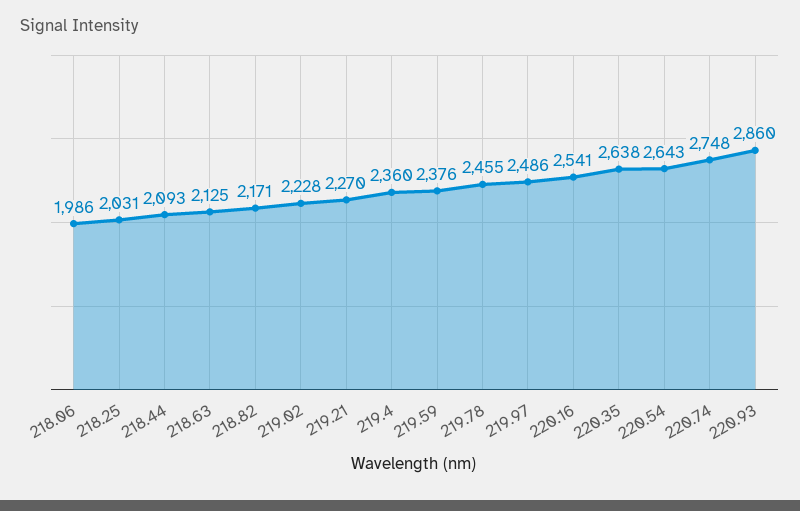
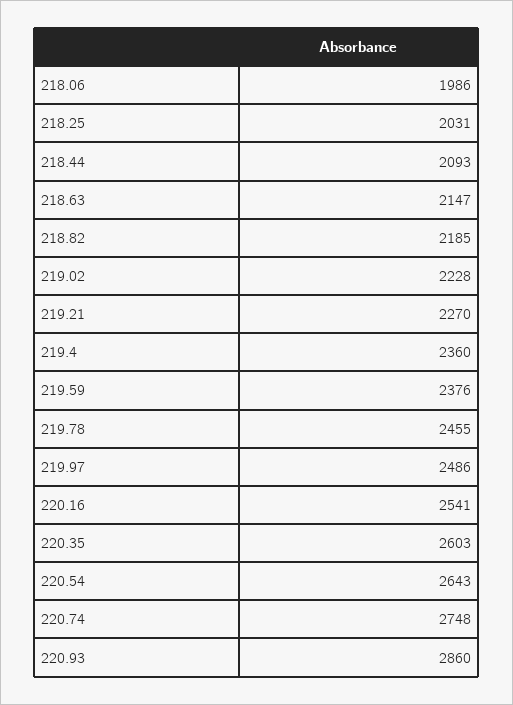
  {
    "218.06": 1986,
    "218.25": 2031,
    "218.44": 2093,
-   "218.63": 2125,
+   "218.63": 2147,
-   "218.82": 2171,
+   "218.82": 2185,
    "219.02": 2228,
    "219.21": 2270,
    "219.4": 2360,
    "219.59": 2376,
    "219.78": 2455,
    "219.97": 2486,
    "220.16": 2541,
-   "220.35": 2638,
+   "220.35": 2603,
    "220.54": 2643,
    "220.74": 2748,
    "220.93": 2860
  }

